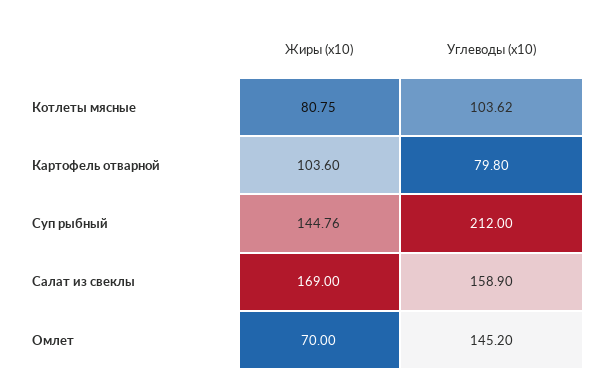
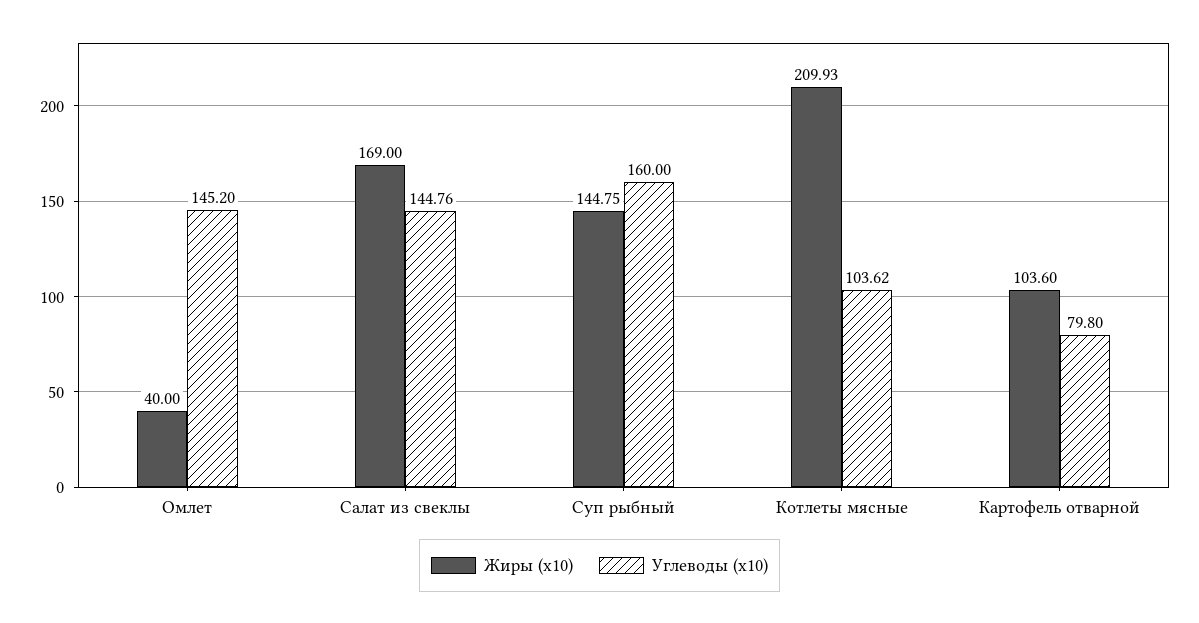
  {
    "Жиры (x10)": {
-     "Котлеты мясные": 80.75,
+     "Котлеты мясные": 209.93,
      "Картофель отварной": 103.6,
-     "Суп рыбный": 144.76,
+     "Суп рыбный": 144.75,
      "Салат из свеклы": 169,
-     "Омлет": 70
+     "Омлет": 40
    },
    "Углеводы (x10)": {
      "Котлеты мясные": 103.62,
      "Картофель отварной": 79.8,
-     "Суп рыбный": 212,
+     "Суп рыбный": 160,
-     "Салат из свеклы": 158.9,
+     "Салат из свеклы": 144.76,
      "Омлет": 145.2
    }
  }

